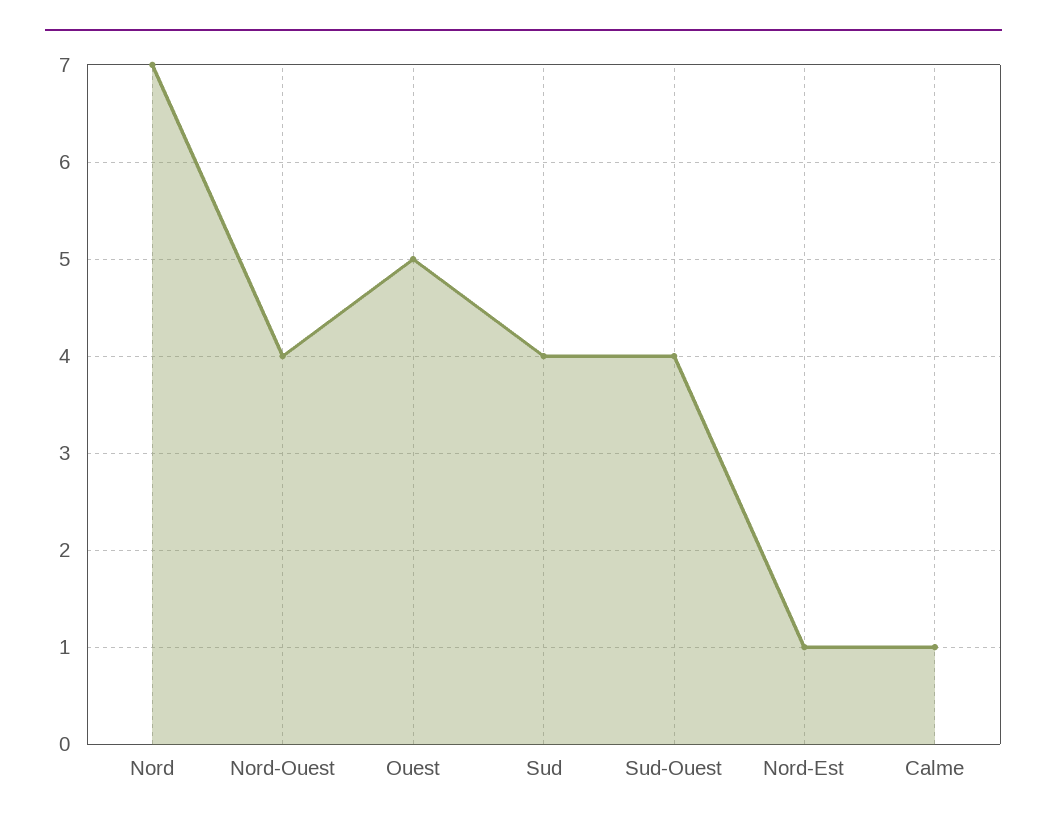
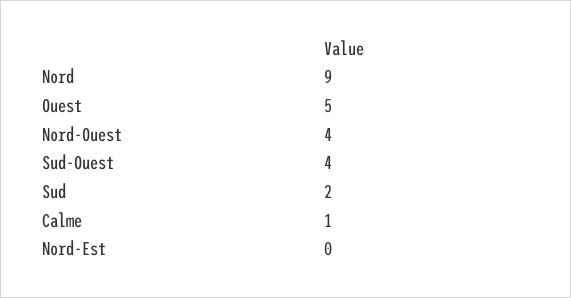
  {
-   "Nord": 7,
+   "Nord": 9,
    "Nord-Ouest": 4,
    "Ouest": 5,
-   "Sud": 4,
+   "Sud": 2,
    "Sud-Ouest": 4,
-   "Nord-Est": 1,
+   "Nord-Est": 0,
    "Calme": 1
  }

